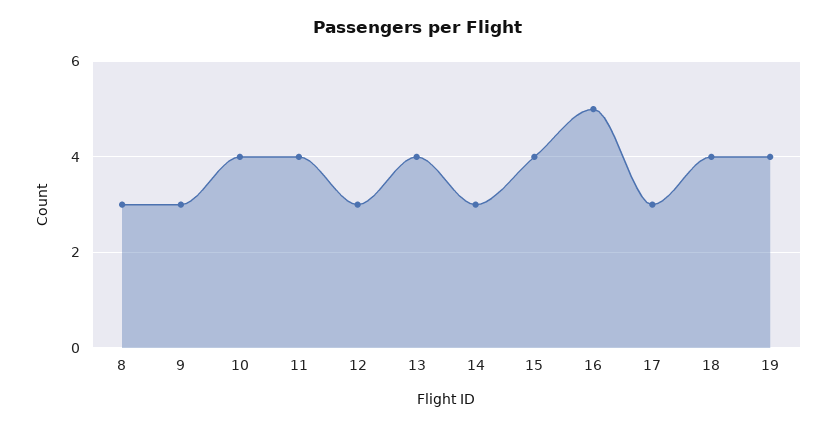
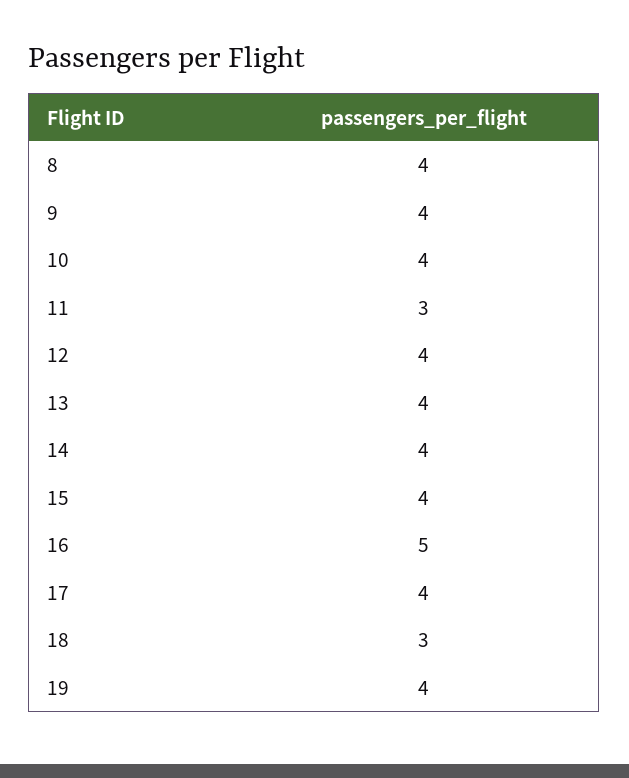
  {
-   "8": 3,
+   "8": 4,
-   "9": 3,
+   "9": 4,
    "10": 4,
-   "11": 4,
+   "11": 3,
-   "12": 3,
+   "12": 4,
    "13": 4,
-   "14": 3,
+   "14": 4,
    "15": 4,
    "16": 5,
-   "17": 3,
+   "17": 4,
-   "18": 4,
+   "18": 3,
    "19": 4
  }

